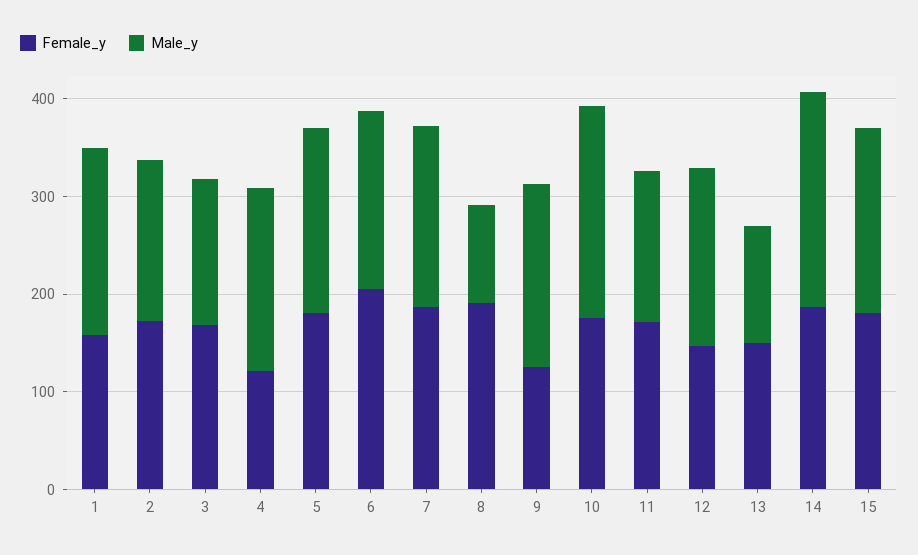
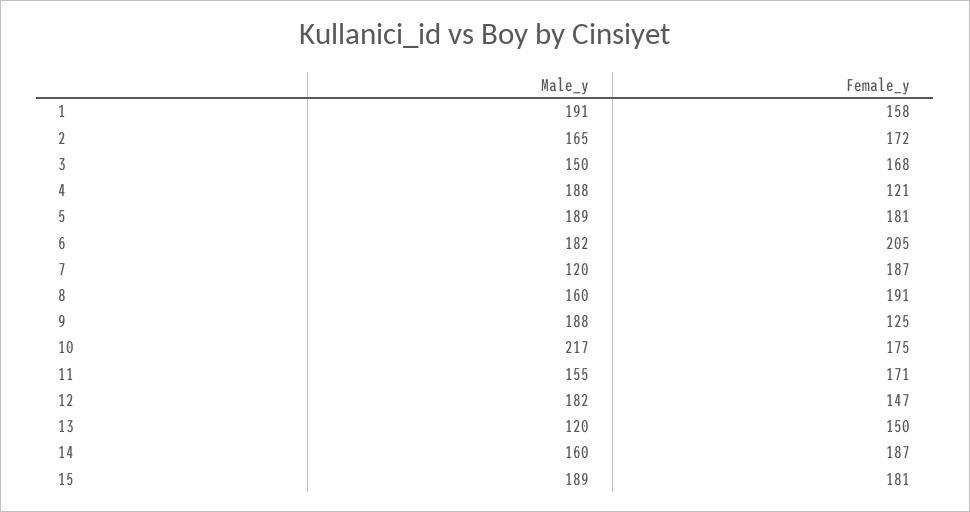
  {
    "Female_y": {
      "1": 158,
      "2": 172,
      "3": 168,
      "4": 121,
      "5": 181,
      "6": 205,
      "7": 187,
      "8": 191,
      "9": 125,
      "10": 175,
      "11": 171,
      "12": 147,
      "13": 150,
      "14": 187,
      "15": 181
    },
    "Male_y": {
      "1": 191,
      "2": 165,
      "3": 150,
      "4": 188,
      "5": 189,
      "6": 182,
-     "7": 180,
+     "7": 120,
-     "8": 100,
+     "8": 160,
      "9": 188,
      "10": 217,
      "11": 155,
      "12": 182,
      "13": 120,
-     "14": 220,
+     "14": 160,
      "15": 189
    }
  }

